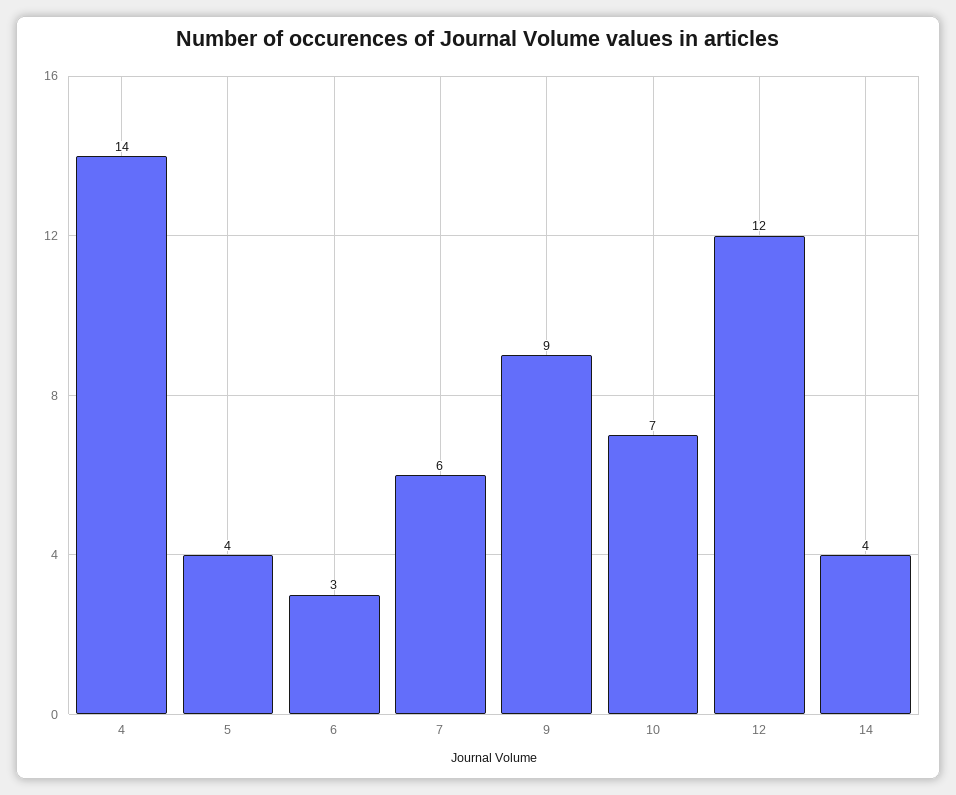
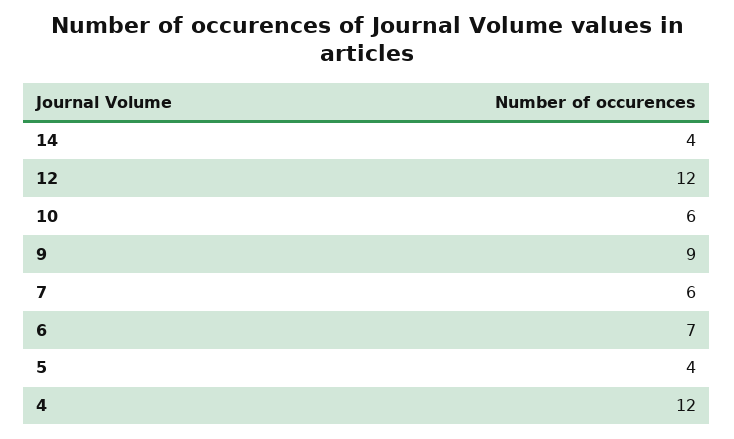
  {
-   "4": 14,
+   "4": 12,
    "5": 4,
-   "6": 3,
+   "6": 7,
    "7": 6,
    "9": 9,
-   "10": 7,
+   "10": 6,
    "12": 12,
    "14": 4
  }

